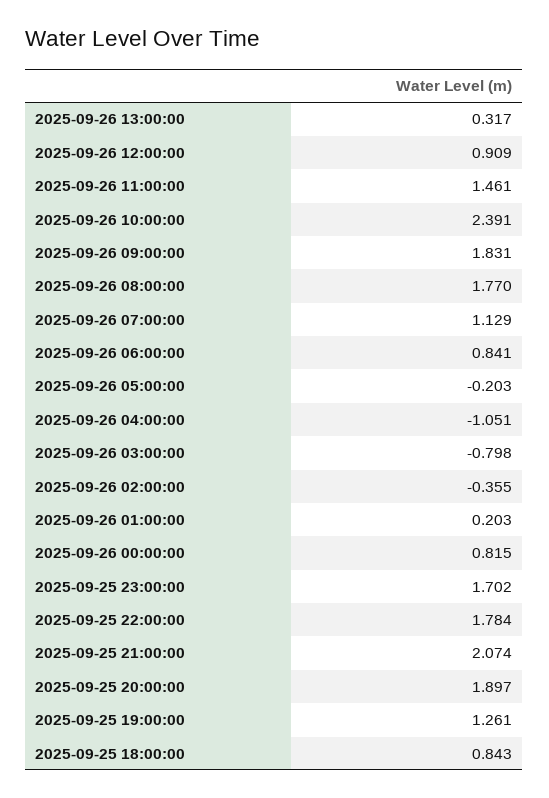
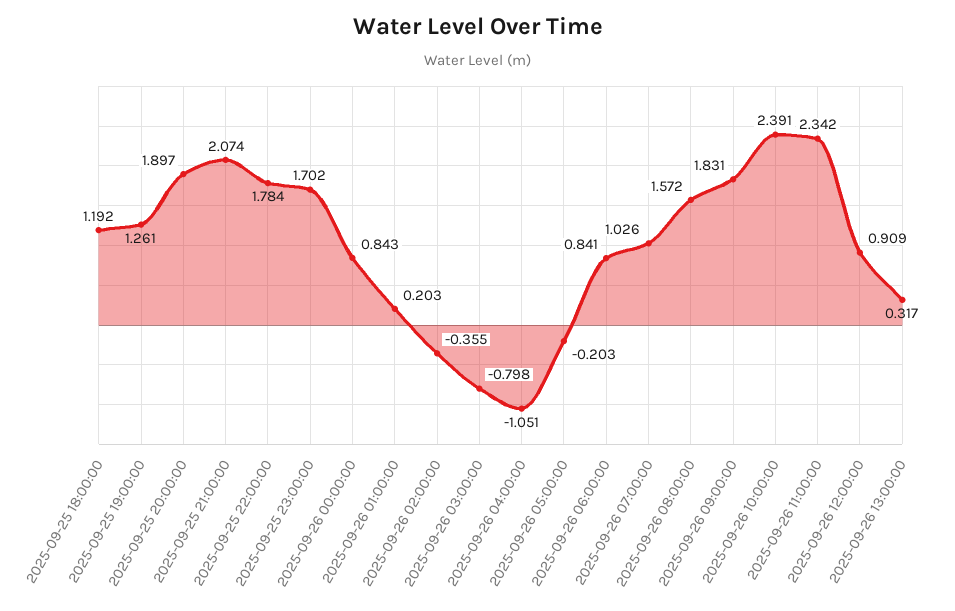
  {
    "2025-09-26 13:00:00": 0.317,
    "2025-09-26 12:00:00": 0.909,
-   "2025-09-26 11:00:00": 1.461,
+   "2025-09-26 11:00:00": 2.342,
    "2025-09-26 10:00:00": 2.391,
    "2025-09-26 09:00:00": 1.831,
-   "2025-09-26 08:00:00": 1.77,
+   "2025-09-26 08:00:00": 1.572,
-   "2025-09-26 07:00:00": 1.129,
+   "2025-09-26 07:00:00": 1.026,
    "2025-09-26 06:00:00": 0.841,
    "2025-09-26 05:00:00": -0.203,
    "2025-09-26 04:00:00": -1.051,
    "2025-09-26 03:00:00": -0.798,
    "2025-09-26 02:00:00": -0.355,
    "2025-09-26 01:00:00": 0.203,
-   "2025-09-26 00:00:00": 0.815,
+   "2025-09-26 00:00:00": 0.843,
    "2025-09-25 23:00:00": 1.702,
    "2025-09-25 22:00:00": 1.784,
    "2025-09-25 21:00:00": 2.074,
    "2025-09-25 20:00:00": 1.897,
    "2025-09-25 19:00:00": 1.261,
-   "2025-09-25 18:00:00": 0.843
+   "2025-09-25 18:00:00": 1.192
  }

